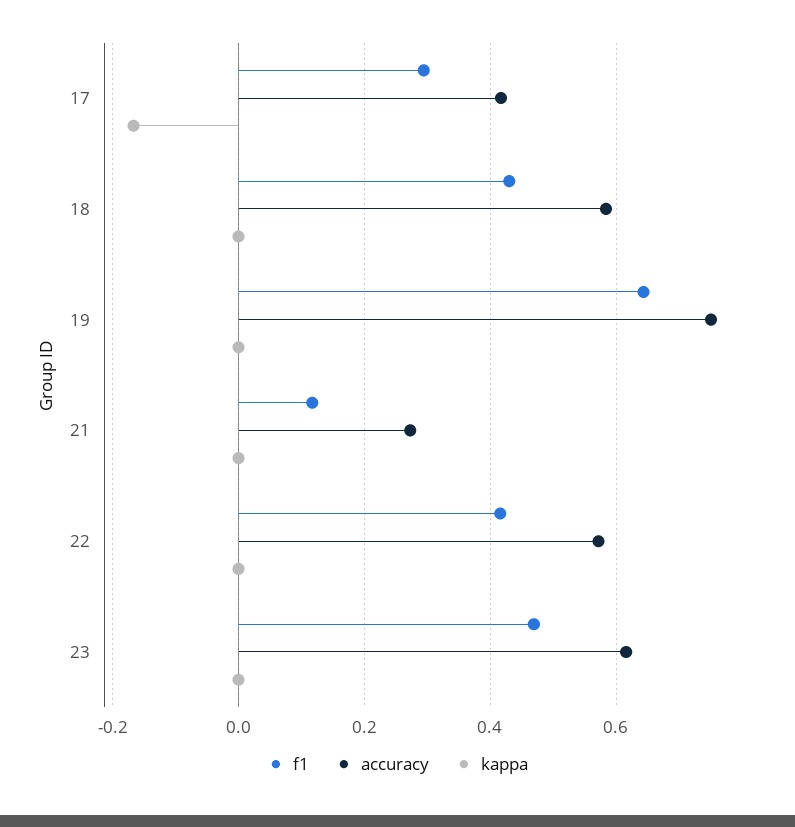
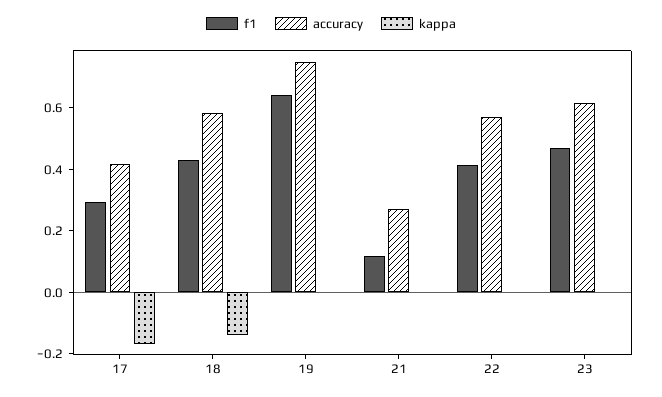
  {
    "f1": {
      "17": 0.3,
      "18": 0.42,
      "19": 0.64,
      "21": 0.12,
      "22": 0.42,
      "23": 0.46
    },
    "accuracy": {
      "17": 0.42,
      "18": 0.58,
      "19": 0.76,
      "21": 0.28,
      "22": 0.58,
      "23": 0.62
    },
    "kappa": {
      "17": -0.16,
-     "18": 0,
+     "18": -0.15,
      "19": 0,
      "21": 0,
      "22": 0,
      "23": 0
    }
  }

